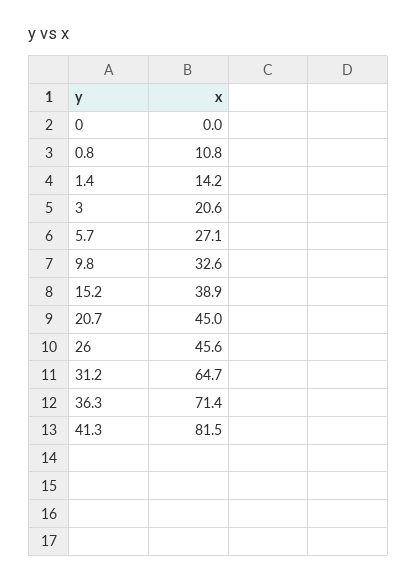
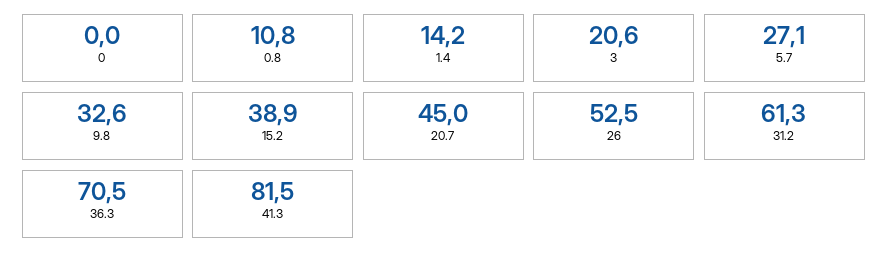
  {
    "0": 0,
    "0.8": 10.8,
    "1.4": 14.2,
    "3": 20.6,
    "5.7": 27.1,
    "9.8": 32.6,
    "15.2": 38.9,
    "20.7": 45,
-   "26": 45.6,
+   "26": 52.5,
-   "31.2": 64.7,
+   "31.2": 61.3,
-   "36.3": 71.4,
+   "36.3": 70.5,
    "41.3": 81.5
  }

